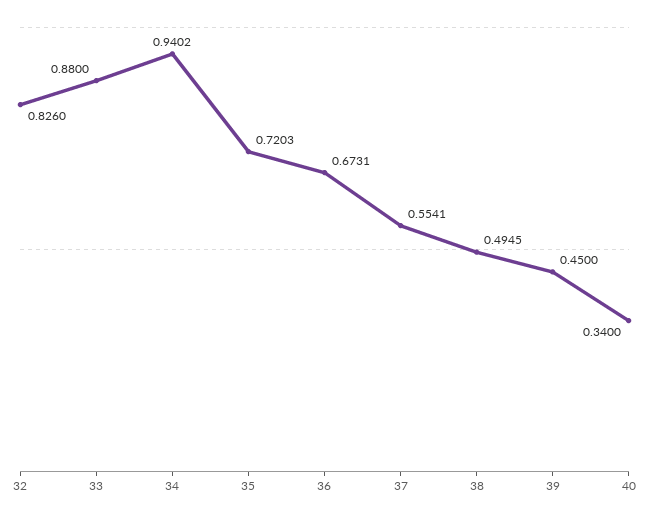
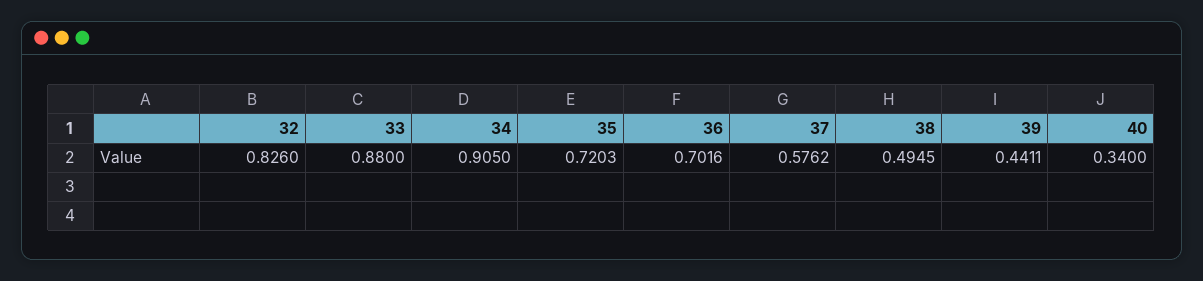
  {
    "32": 0.826,
    "33": 0.88,
-   "34": 0.9402,
+   "34": 0.905,
    "35": 0.7203,
-   "36": 0.6731,
+   "36": 0.7016,
-   "37": 0.5541,
+   "37": 0.5762,
    "38": 0.4945,
-   "39": 0.45,
+   "39": 0.4411,
    "40": 0.34
  }

